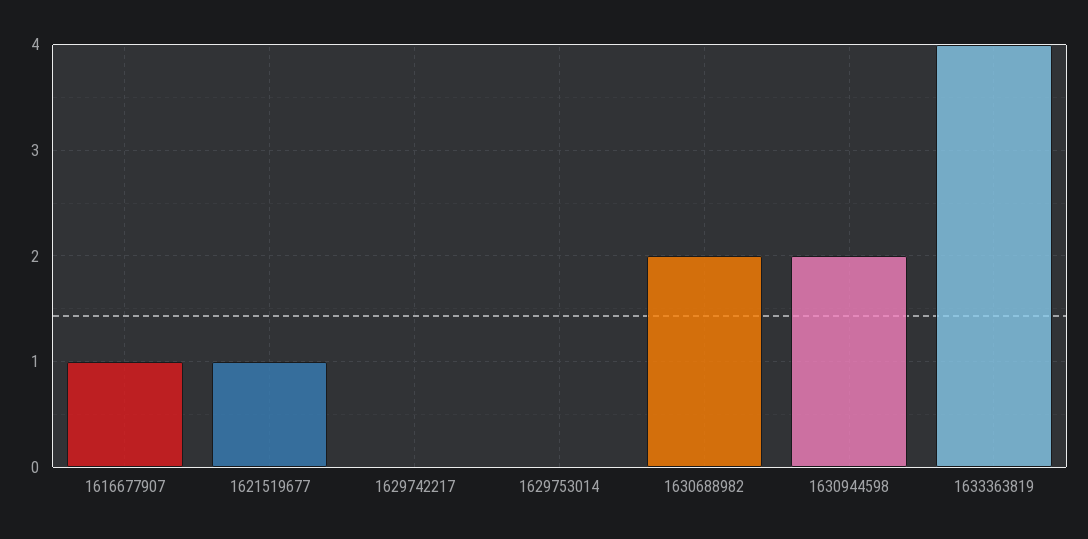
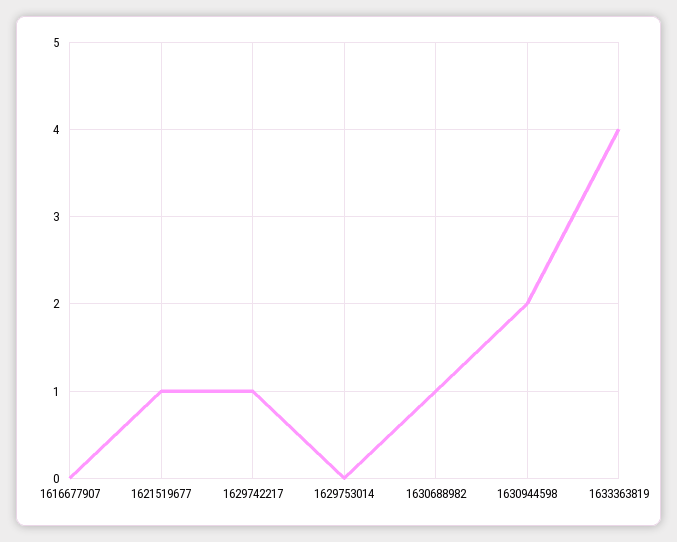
  {
-   "1616677907": 1,
+   "1616677907": 0,
    "1621519677": 1,
-   "1629742217": 0,
+   "1629742217": 1,
    "1629753014": 0,
-   "1630688982": 2,
+   "1630688982": 1,
    "1630944598": 2,
    "1633363819": 4
  }

